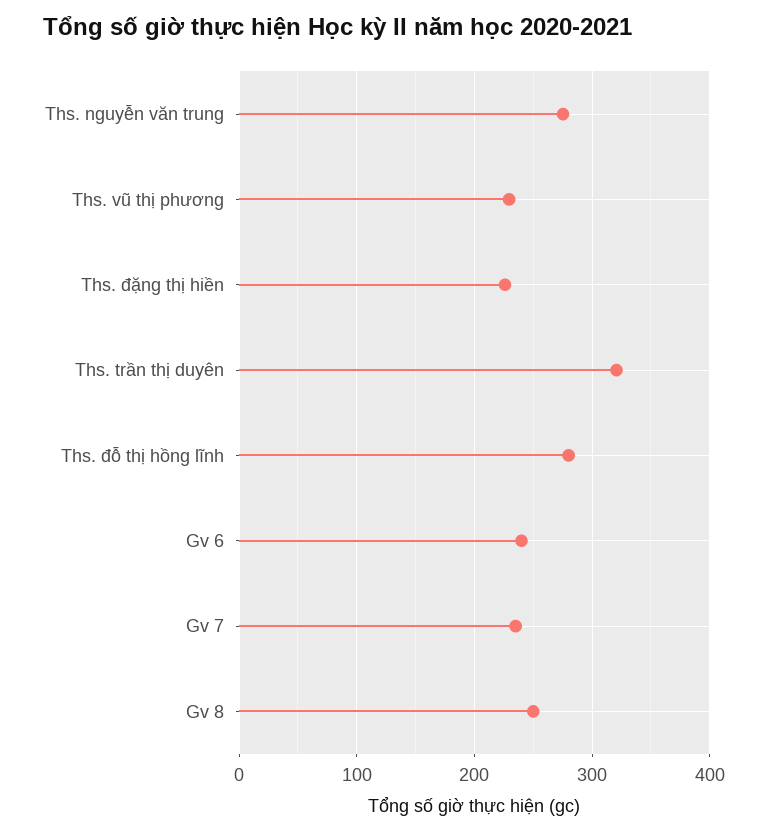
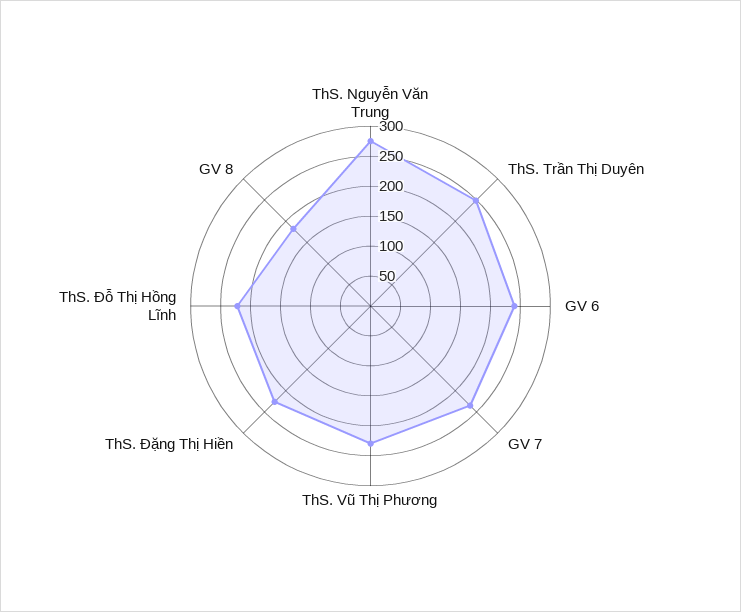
  {
    "Ths. nguyễn văn trung": 280,
    "Ths. vũ thị phương": 230,
    "Ths. đặng thị hiền": 230,
-   "Ths. trần thị duyên": 320,
+   "Ths. trần thị duyên": 250,
-   "Ths. đỗ thị hồng lĩnh": 280,
+   "Ths. đỗ thị hồng lĩnh": 225,
    "Gv 6": 240,
    "Gv 7": 240,
-   "Gv 8": 250
+   "Gv 8": 175
  }

